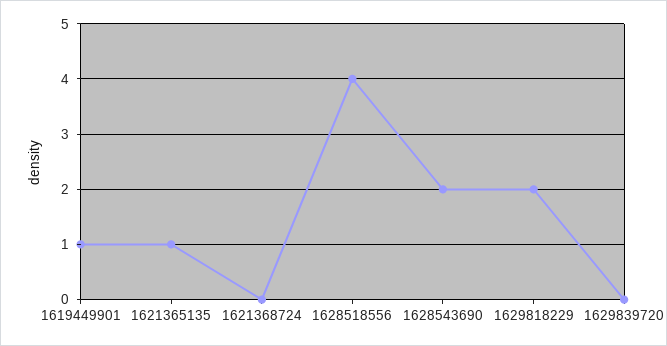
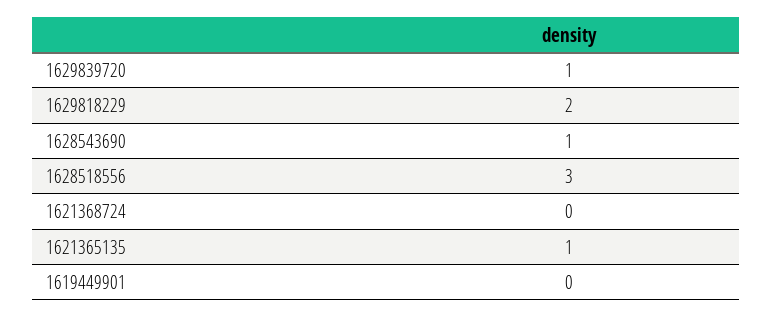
  {
-   "1619449901": 1,
+   "1619449901": 0,
    "1621365135": 1,
    "1621368724": 0,
-   "1628518556": 4,
+   "1628518556": 3,
-   "1628543690": 2,
+   "1628543690": 1,
    "1629818229": 2,
-   "1629839720": 0
+   "1629839720": 1
  }

